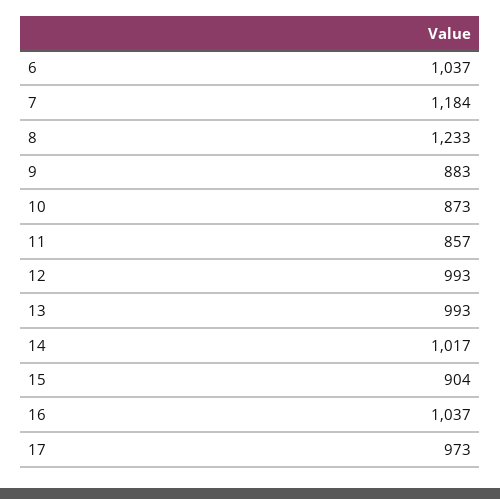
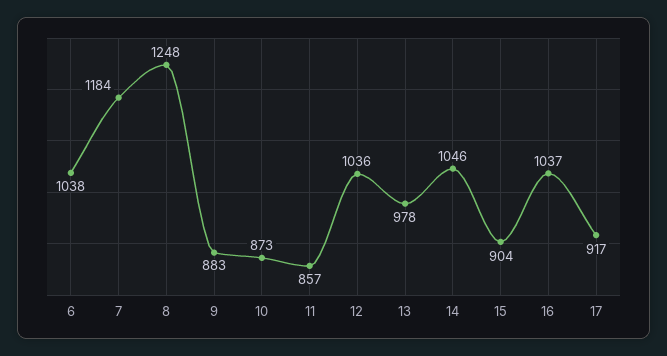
  {
-   "6": 1037,
+   "6": 1038,
    "7": 1184,
-   "8": 1233,
+   "8": 1248,
    "9": 883,
    "10": 873,
    "11": 857,
-   "12": 993,
+   "12": 1036,
-   "13": 993,
+   "13": 978,
-   "14": 1017,
+   "14": 1046,
    "15": 904,
    "16": 1037,
-   "17": 973
+   "17": 917
  }

